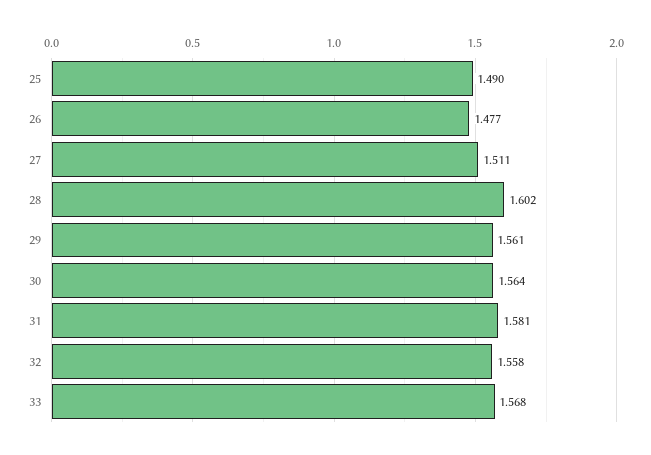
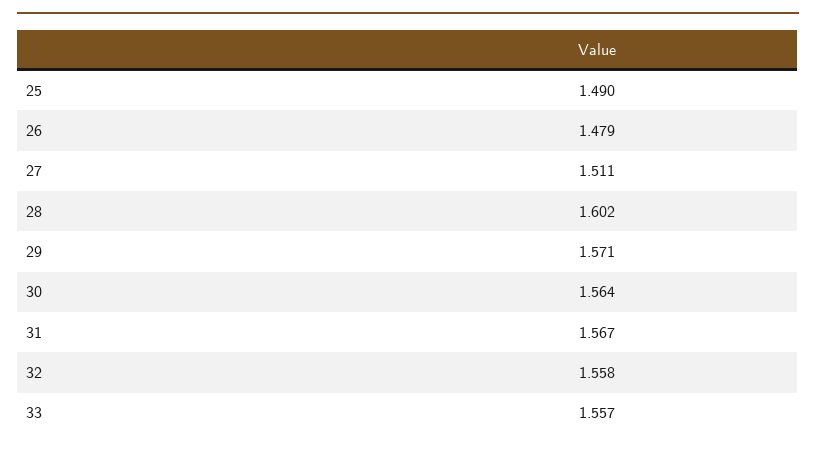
  {
    "25": 1.49,
-   "26": 1.477,
+   "26": 1.479,
    "27": 1.511,
    "28": 1.602,
-   "29": 1.561,
+   "29": 1.571,
    "30": 1.564,
-   "31": 1.581,
+   "31": 1.567,
    "32": 1.558,
-   "33": 1.568
+   "33": 1.557
  }

